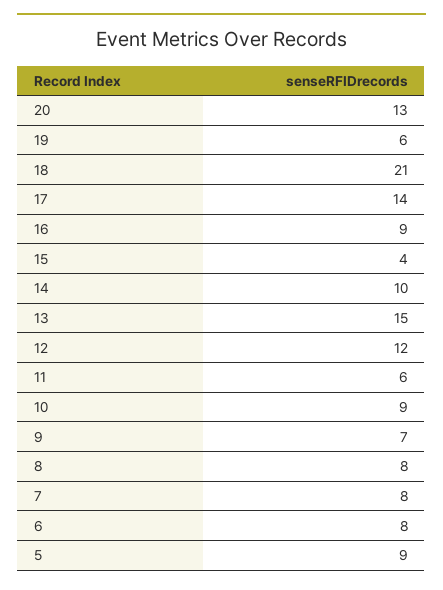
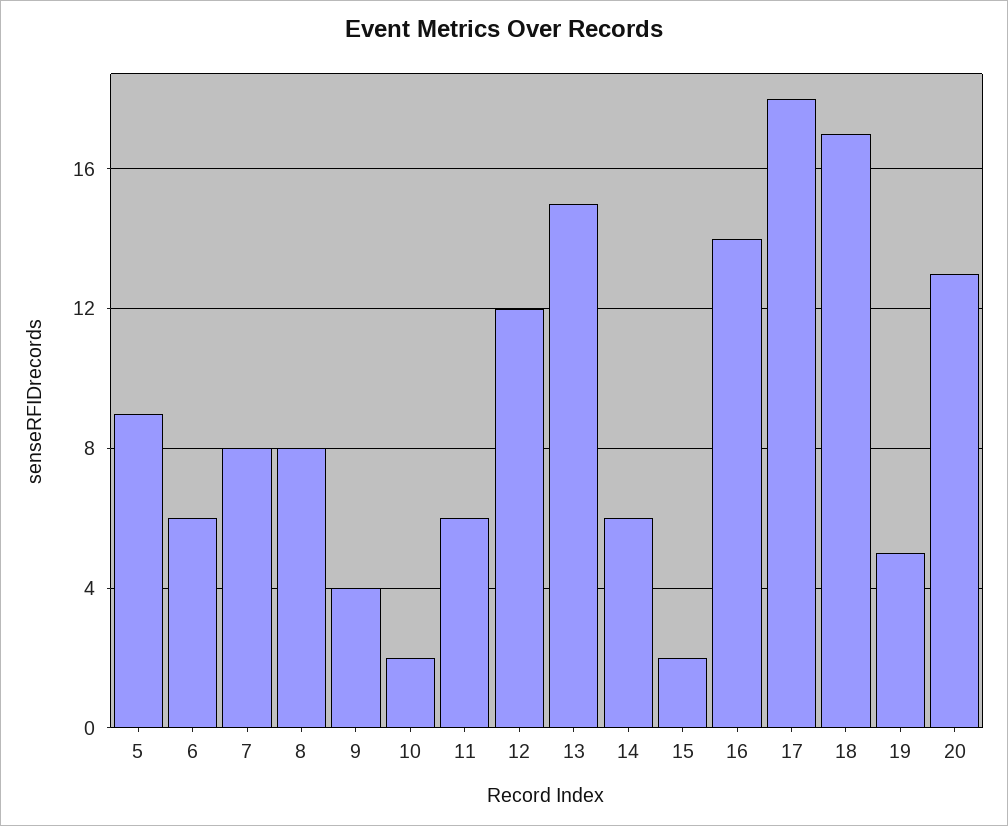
  {
    "20": 13,
-   "19": 6,
+   "19": 5,
-   "18": 21,
+   "18": 17,
-   "17": 14,
+   "17": 18,
-   "16": 9,
+   "16": 14,
-   "15": 4,
+   "15": 2,
-   "14": 10,
+   "14": 6,
    "13": 15,
    "12": 12,
    "11": 6,
-   "10": 9,
+   "10": 2,
-   "9": 7,
+   "9": 4,
    "8": 8,
    "7": 8,
-   "6": 8,
+   "6": 6,
    "5": 9
  }

